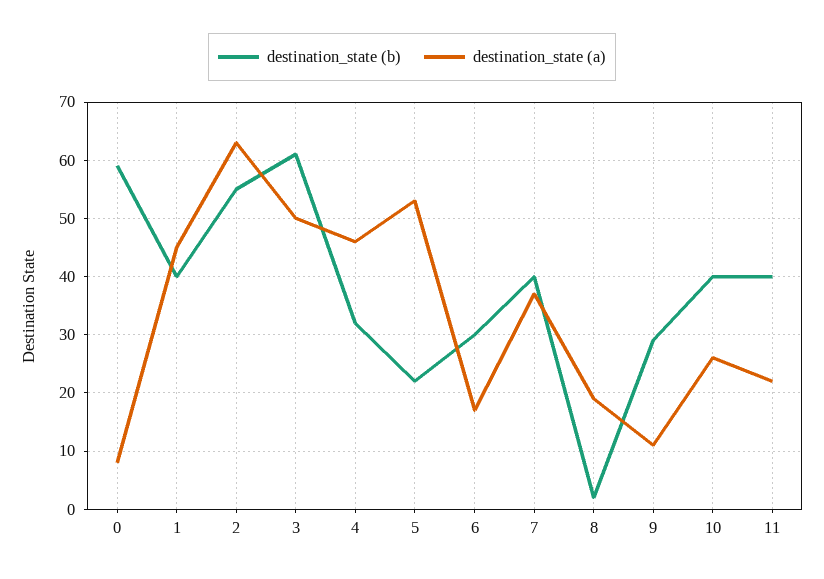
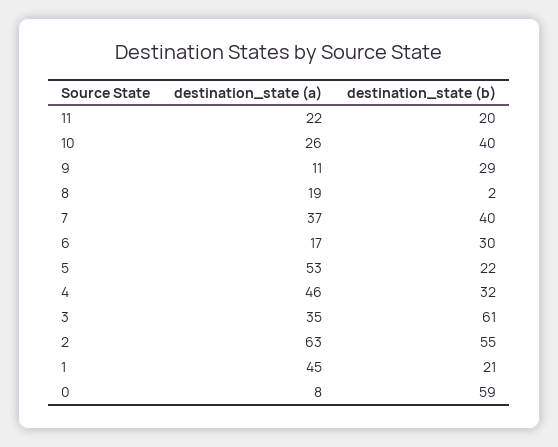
  {
    "destination_state (b)": {
      "0": 59,
-     "1": 40,
+     "1": 21,
      "2": 55,
      "3": 61,
      "4": 32,
      "5": 22,
      "6": 30,
      "7": 40,
      "8": 2,
      "9": 29,
      "10": 40,
-     "11": 40
+     "11": 20
    },
    "destination_state (a)": {
      "0": 8,
      "1": 45,
      "2": 63,
-     "3": 50,
+     "3": 35,
      "4": 46,
      "5": 53,
      "6": 17,
      "7": 37,
      "8": 19,
      "9": 11,
      "10": 26,
      "11": 22
    }
  }

